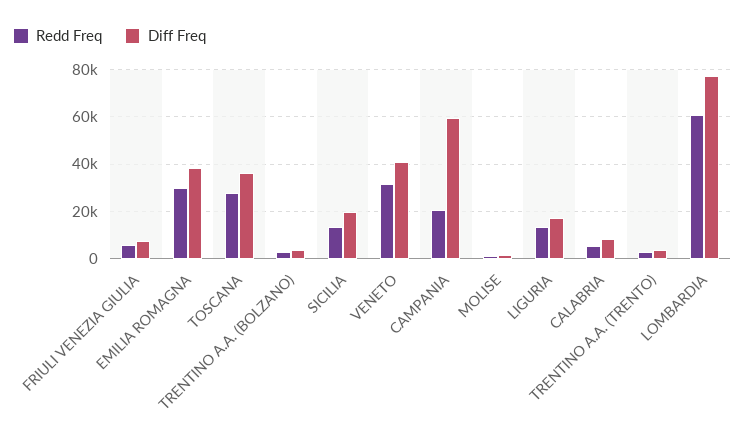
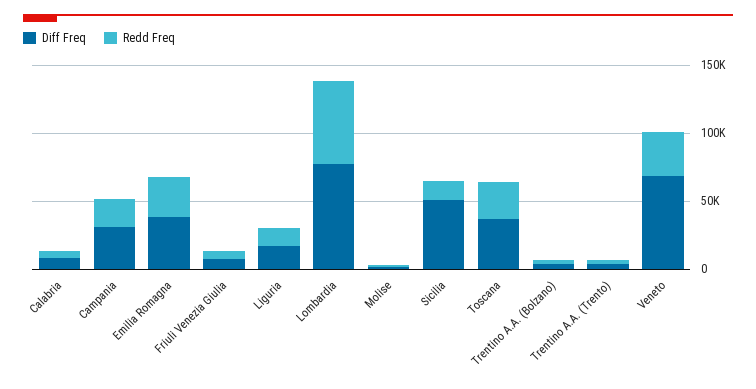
  {
    "Redd Freq": {
      "FRIULI VENEZIA GIULIA": 5000,
      "EMILIA ROMAGNA": 30000,
      "TOSCANA": 30000,
      "TRENTINO A.A. (BOLZANO)": 5000,
      "SICILIA": 15000,
      "VENETO": 30000,
      "CAMPANIA": 20000,
      "MOLISE": 0,
      "LIGURIA": 15000,
      "CALABRIA": 5000,
      "TRENTINO A.A. (TRENTO)": 5000,
      "LOMBARDIA": 60000
    },
    "Diff Freq": {
      "FRIULI VENEZIA GIULIA": 5000,
      "EMILIA ROMAGNA": 40000,
      "TOSCANA": 35000,
      "TRENTINO A.A. (BOLZANO)": 5000,
-     "SICILIA": 20000,
+     "SICILIA": 50000,
-     "VENETO": 40000,
+     "VENETO": 70000,
-     "CAMPANIA": 60000,
+     "CAMPANIA": 30000,
      "MOLISE": 0,
      "LIGURIA": 15000,
      "CALABRIA": 10000,
      "TRENTINO A.A. (TRENTO)": 5000,
      "LOMBARDIA": 75000
    }
  }

